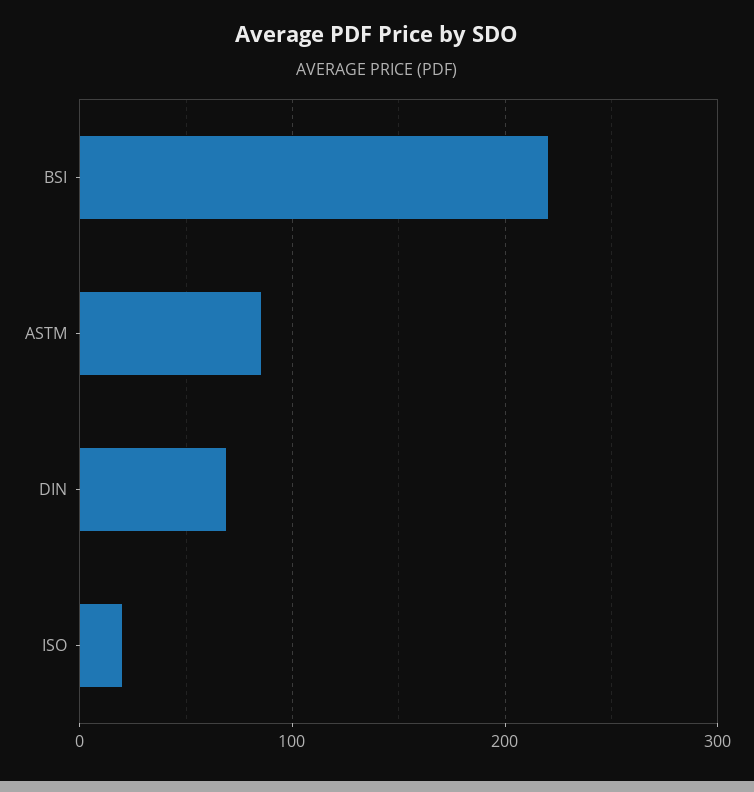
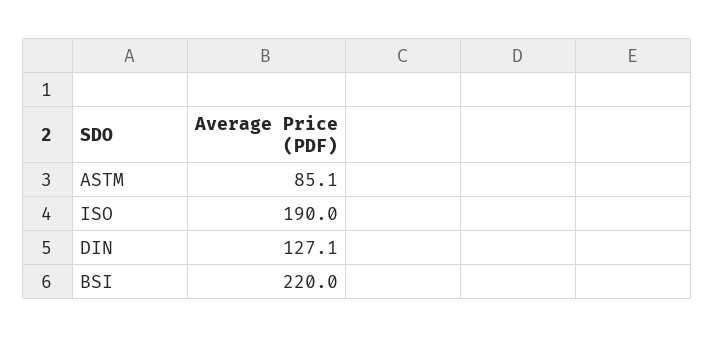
  {
    "BSI": 220,
    "ASTM": 85.1,
-   "DIN": 70,
+   "DIN": 127.1,
-   "ISO": 20
+   "ISO": 190
  }

